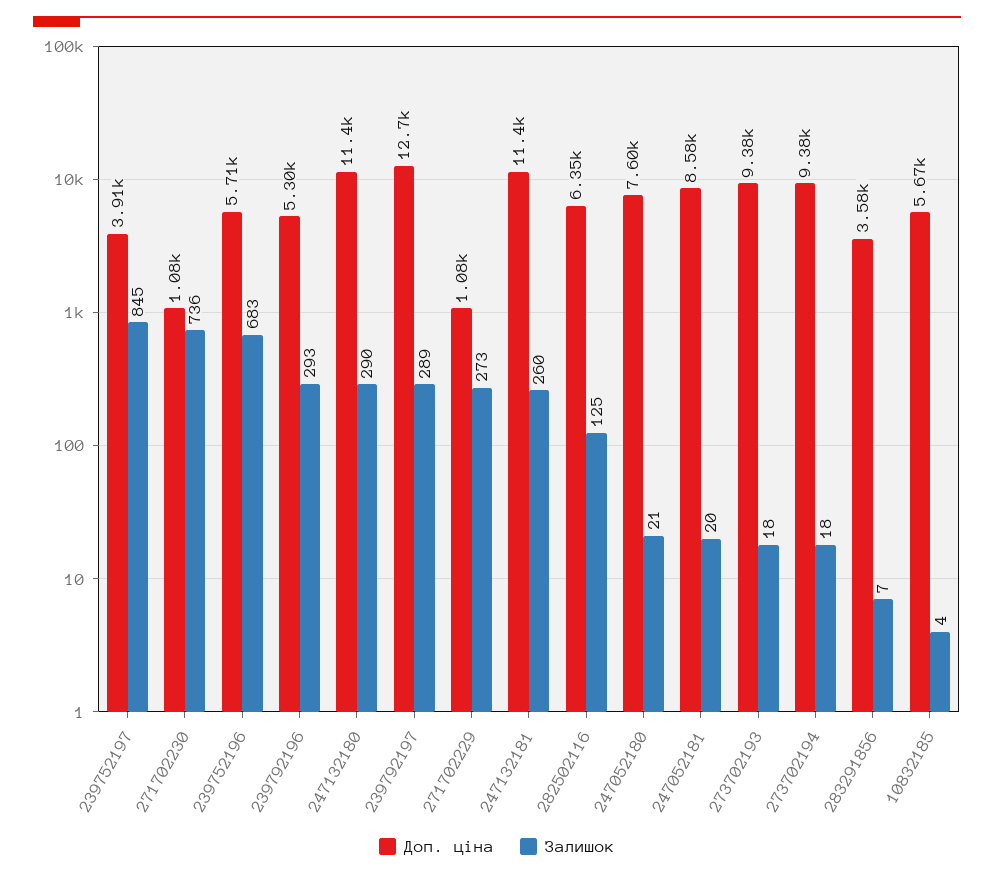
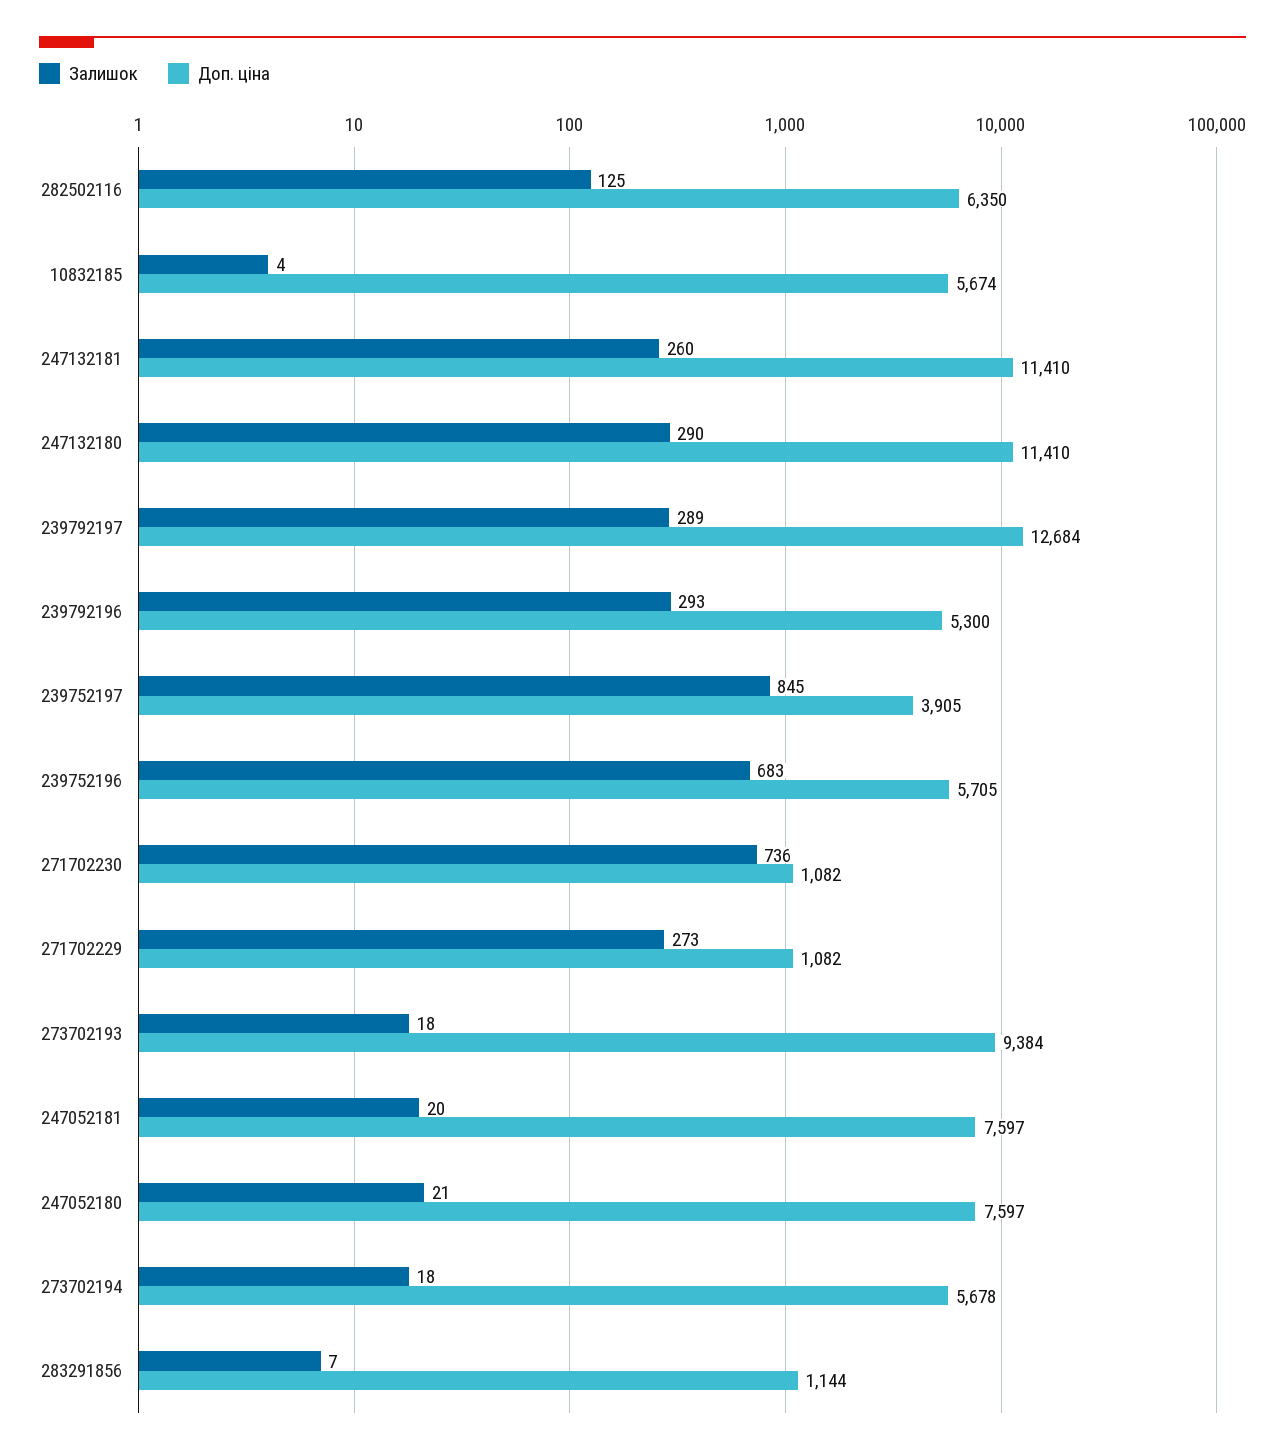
  {
    "Доп. ціна": {
      "239752197": 3905,
      "271702230": 1082,
      "239752196": 5705,
      "239792196": 5300,
      "247132180": 11410,
      "239792197": 12684,
      "271702229": 1082,
      "247132181": 11410,
      "282502116": 6350,
      "247052180": 7597,
-     "247052181": 8580,
+     "247052181": 7597,
      "273702193": 9384,
-     "273702194": 9380,
+     "273702194": 5678,
-     "283291856": 3580,
+     "283291856": 1144,
      "10832185": 5674
    },
    "Залишок": {
      "239752197": 845,
      "271702230": 736,
      "239752196": 683,
      "239792196": 293,
      "247132180": 290,
      "239792197": 289,
      "271702229": 273,
      "247132181": 260,
      "282502116": 125,
      "247052180": 21,
      "247052181": 20,
      "273702193": 18,
      "273702194": 18,
      "283291856": 7,
      "10832185": 4
    }
  }

